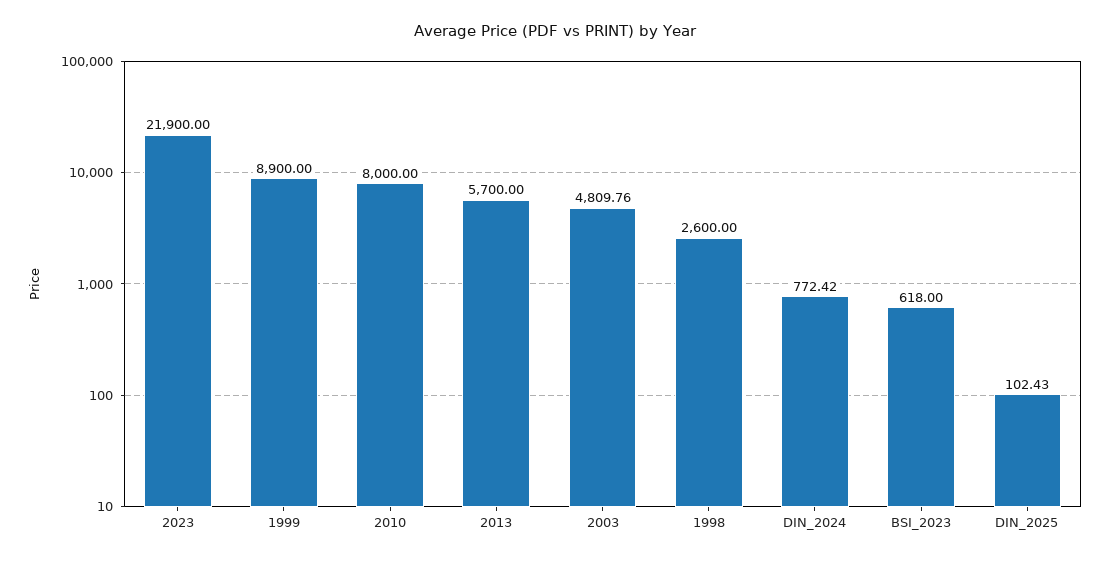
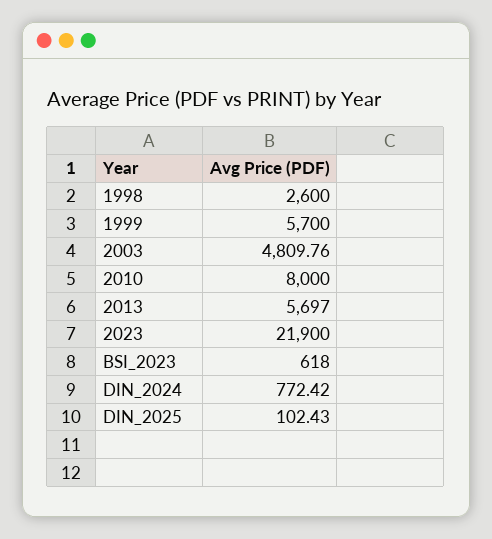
  {
    "2023": 21900,
-   "1999": 8900,
+   "1999": 5700,
    "2010": 8000,
-   "2013": 5700,
+   "2013": 5697,
    "2003": 4809.76,
    "1998": 2600,
    "DIN_2024": 772.42,
    "BSI_2023": 618,
    "DIN_2025": 102.43
  }

